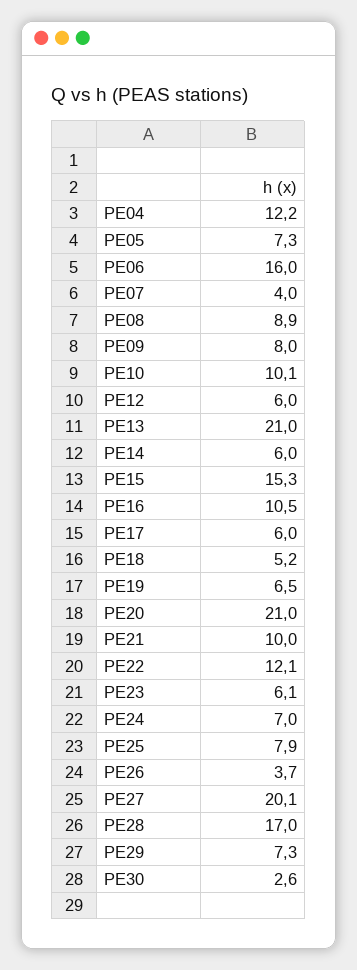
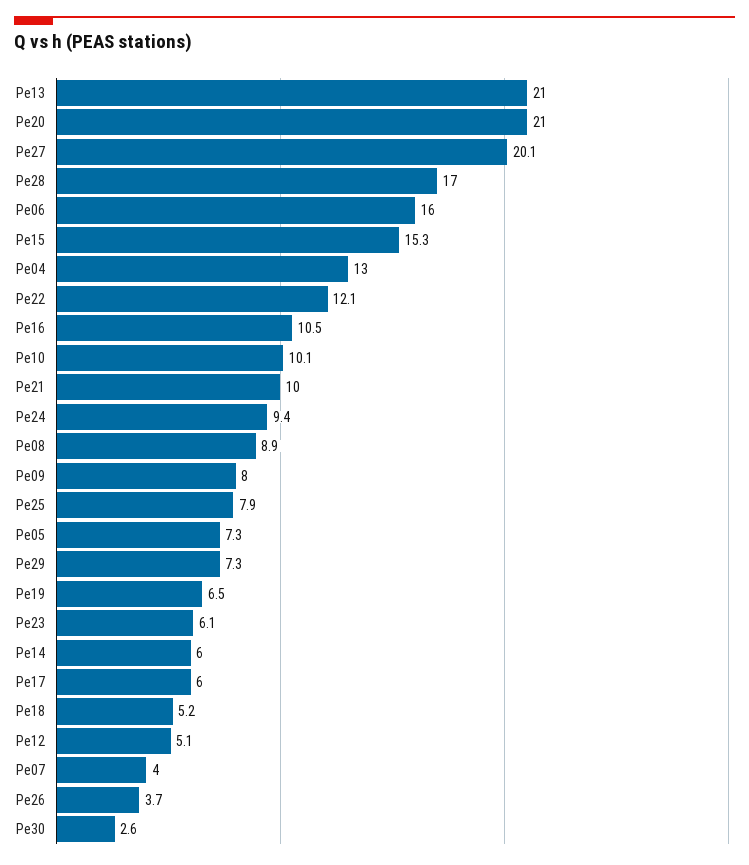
  {
-   "PE04": 12.2,
+   "PE04": 13,
    "PE05": 7.3,
    "PE06": 16,
    "PE07": 4,
    "PE08": 8.9,
    "PE09": 8,
    "PE10": 10.1,
-   "PE12": 6,
+   "PE12": 5.1,
    "PE13": 21,
    "PE14": 6,
    "PE15": 15.3,
    "PE16": 10.5,
    "PE17": 6,
    "PE18": 5.2,
    "PE19": 6.5,
    "PE20": 21,
    "PE21": 10,
    "PE22": 12.1,
    "PE23": 6.1,
-   "PE24": 7,
+   "PE24": 9.4,
    "PE25": 7.9,
    "PE26": 3.7,
    "PE27": 20.1,
    "PE28": 17,
    "PE29": 7.3,
    "PE30": 2.6
  }

